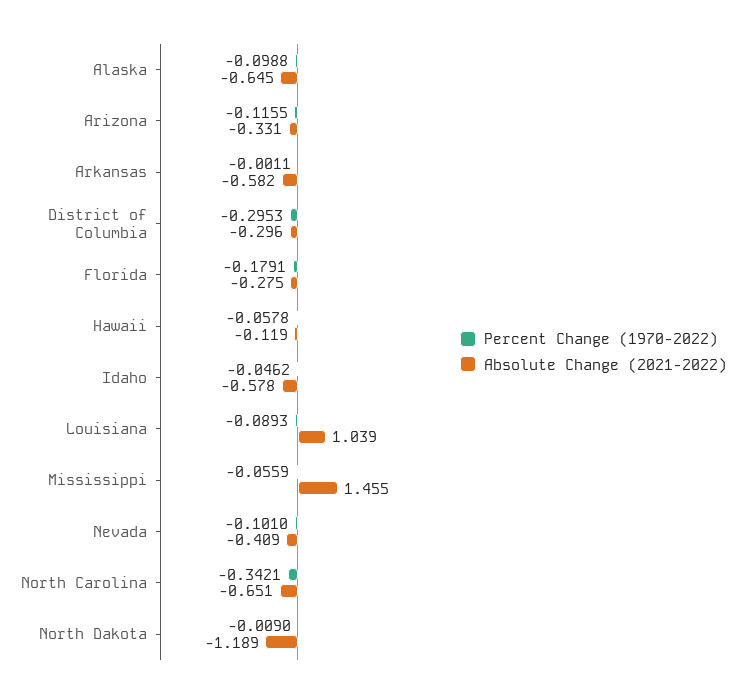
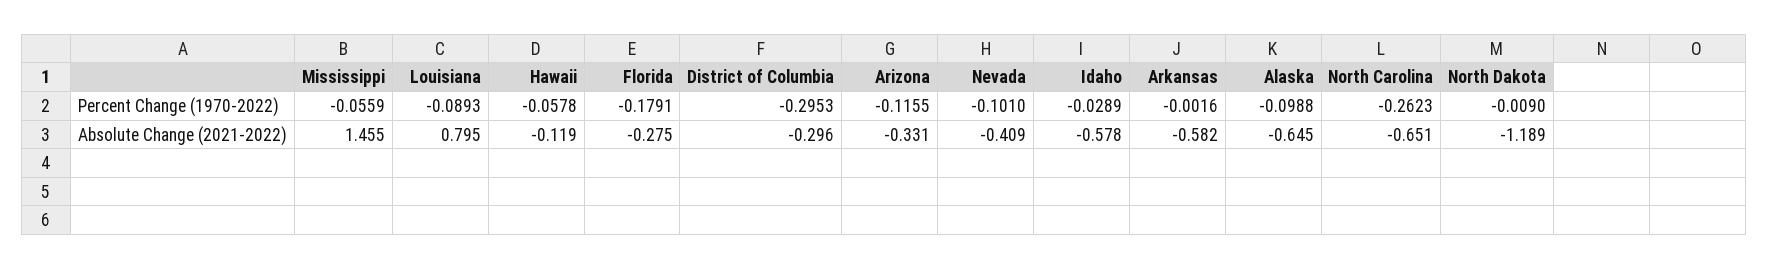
  {
    "Percent Change (1970-2022)": {
      "Alaska": -0.0988,
      "Arizona": -0.1155,
-     "Arkansas": -0.0011,
+     "Arkansas": -0.0016,
      "District of Columbia": -0.2953,
      "Florida": -0.1791,
      "Hawaii": -0.0578,
-     "Idaho": -0.0462,
+     "Idaho": -0.0289,
      "Louisiana": -0.0893,
      "Mississippi": -0.0559,
      "Nevada": -0.101,
-     "North Carolina": -0.3421,
+     "North Carolina": -0.2623,
      "North Dakota": -0.009
    },
    "Absolute Change (2021-2022)": {
      "Alaska": -0.645,
      "Arizona": -0.331,
      "Arkansas": -0.582,
      "District of Columbia": -0.296,
      "Florida": -0.275,
      "Hawaii": -0.119,
      "Idaho": -0.578,
-     "Louisiana": 1.039,
+     "Louisiana": 0.795,
      "Mississippi": 1.455,
      "Nevada": -0.409,
      "North Carolina": -0.651,
      "North Dakota": -1.189
    }
  }

